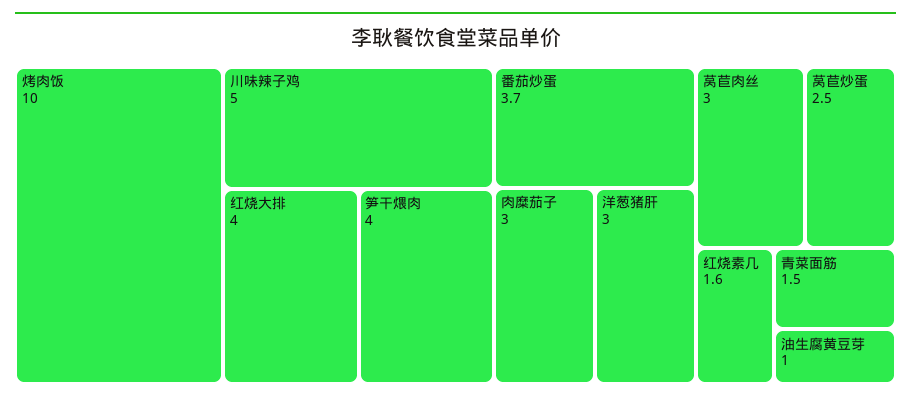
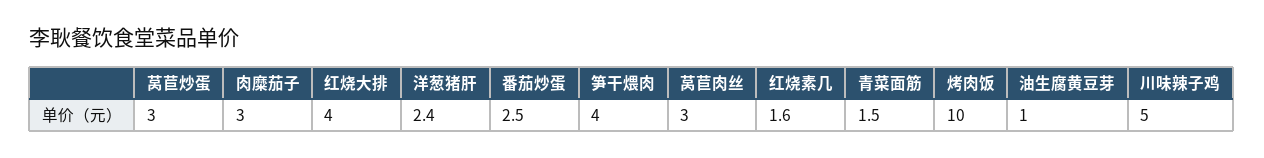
  {
    "烤肉饭": 10,
    "川味辣子鸡": 5,
    "红烧大排": 4,
    "笋干煨肉": 4,
-   "番茄炒蛋": 3.7,
+   "番茄炒蛋": 2.5,
    "肉糜茄子": 3,
-   "洋葱猪肝": 3,
+   "洋葱猪肝": 2.4,
    "莴苣肉丝": 3,
-   "莴苣炒蛋": 2.5,
+   "莴苣炒蛋": 3,
    "红烧素几": 1.6,
    "青菜面筋": 1.5,
    "油生腐黄豆芽": 1
  }

